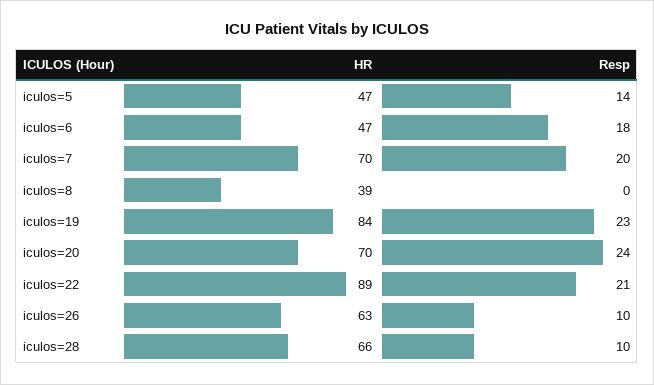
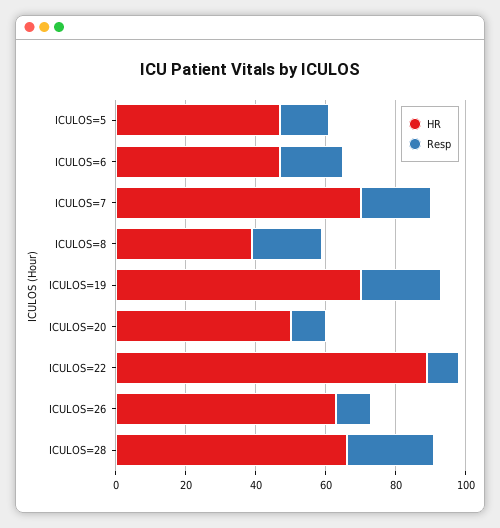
  {
    "HR": {
      "iculos=5": 47,
      "iculos=6": 47,
      "iculos=7": 70,
      "iculos=8": 39,
-     "iculos=19": 84,
+     "iculos=19": 70,
-     "iculos=20": 70,
+     "iculos=20": 50,
      "iculos=22": 89,
      "iculos=26": 63,
      "iculos=28": 66
    },
    "Resp": {
      "iculos=5": 14,
      "iculos=6": 18,
      "iculos=7": 20,
-     "iculos=8": 0,
+     "iculos=8": 20,
      "iculos=19": 23,
-     "iculos=20": 24,
+     "iculos=20": 10,
-     "iculos=22": 21,
+     "iculos=22": 10,
      "iculos=26": 10,
-     "iculos=28": 10
+     "iculos=28": 25
    }
  }

